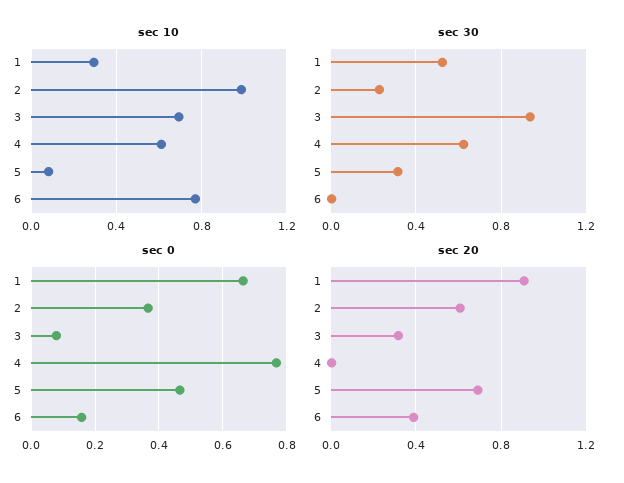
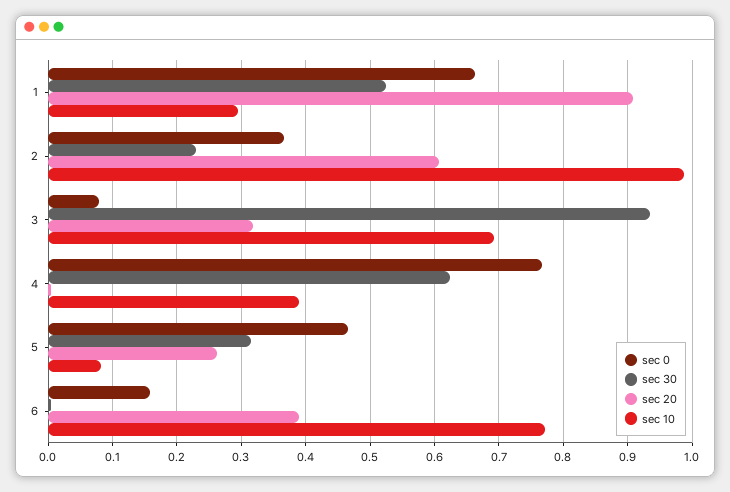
  {
    "sec 10": {
      "1": 0.3,
      "2": 0.99,
      "3": 0.69,
-     "4": 0.6,
+     "4": 0.39,
      "5": 0.08,
      "6": 0.77
    },
    "sec 30": {
      "1": 0.52,
      "2": 0.23,
      "3": 0.94,
      "4": 0.62,
      "5": 0.32,
      "6": 0.01
    },
    "sec 0": {
      "1": 0.66,
      "2": 0.37,
      "3": 0.08,
      "4": 0.77,
      "5": 0.47,
      "6": 0.16
    },
    "sec 20": {
      "1": 0.91,
      "2": 0.61,
      "3": 0.32,
      "4": 0.01,
-     "5": 0.7,
+     "5": 0.26,
      "6": 0.39
    }
  }

